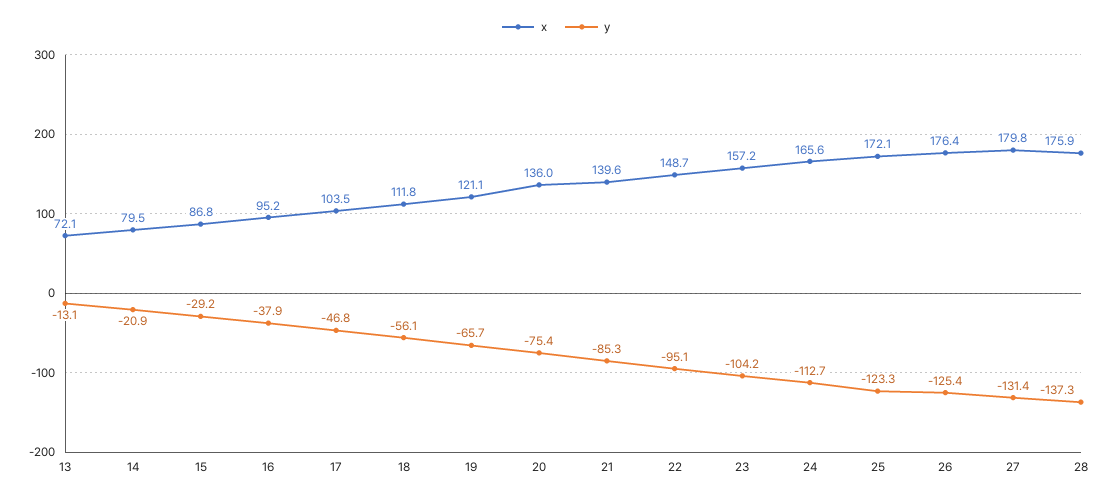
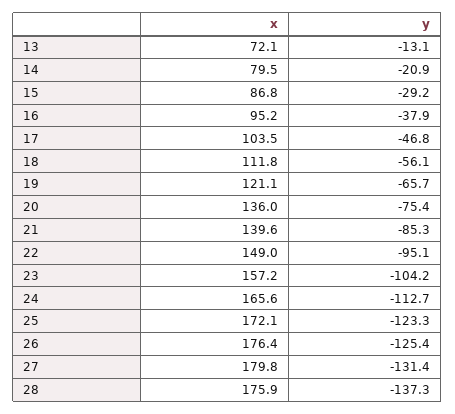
  {
    "x": {
      "13": 72.1,
      "14": 79.5,
      "15": 86.8,
      "16": 95.2,
      "17": 103.5,
      "18": 111.8,
      "19": 121.1,
      "20": 136,
      "21": 139.6,
-     "22": 148.7,
+     "22": 149,
      "23": 157.2,
      "24": 165.6,
      "25": 172.1,
      "26": 176.4,
      "27": 179.8,
      "28": 175.9
    },
    "y": {
      "13": -13.1,
      "14": -20.9,
      "15": -29.2,
      "16": -37.9,
      "17": -46.8,
      "18": -56.1,
      "19": -65.7,
      "20": -75.4,
      "21": -85.3,
      "22": -95.1,
      "23": -104.2,
      "24": -112.7,
      "25": -123.3,
      "26": -125.4,
      "27": -131.4,
      "28": -137.3
    }
  }

